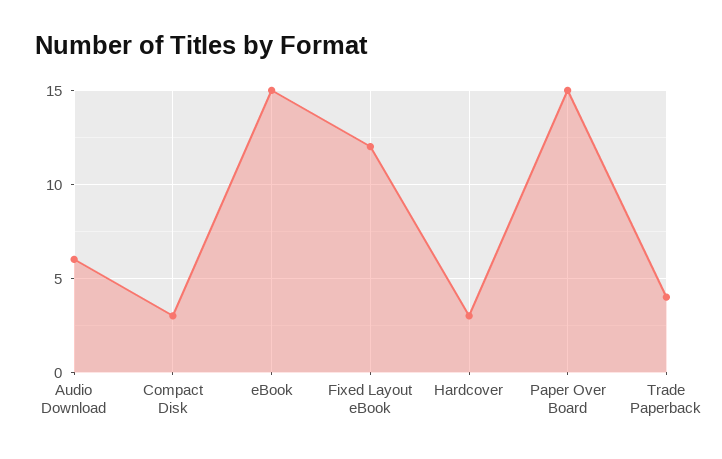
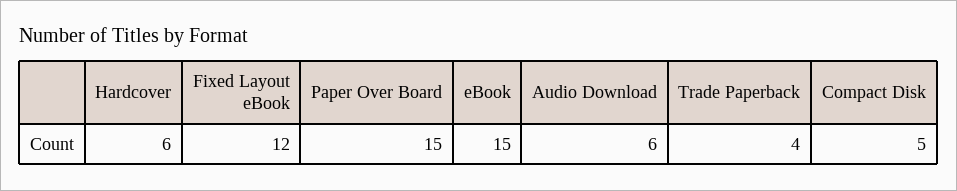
  {
    "Audio Download": 6,
-   "Compact Disk": 3,
+   "Compact Disk": 5,
    "eBook": 15,
    "Fixed Layout eBook": 12,
-   "Hardcover": 3,
+   "Hardcover": 6,
    "Paper Over Board": 15,
    "Trade Paperback": 4
  }

